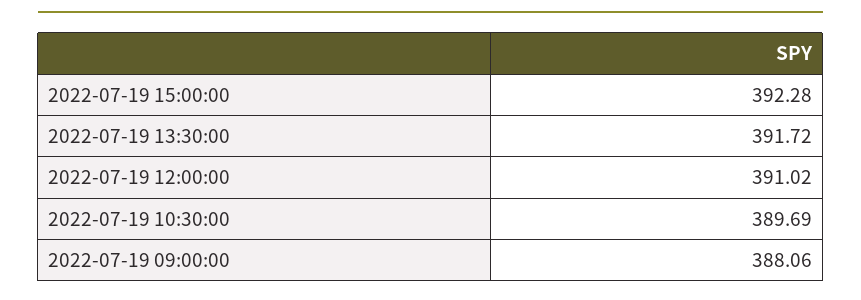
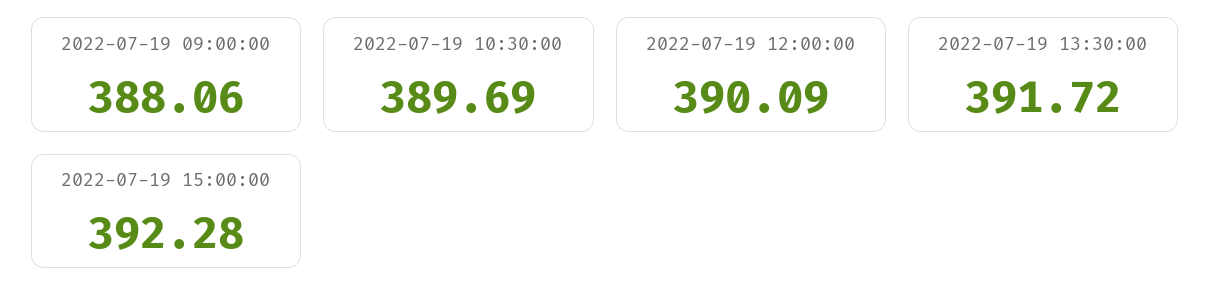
  {
    "2022-07-19 15:00:00": 392.28,
    "2022-07-19 13:30:00": 391.72,
-   "2022-07-19 12:00:00": 391.02,
+   "2022-07-19 12:00:00": 390.09,
    "2022-07-19 10:30:00": 389.69,
    "2022-07-19 09:00:00": 388.06
  }

